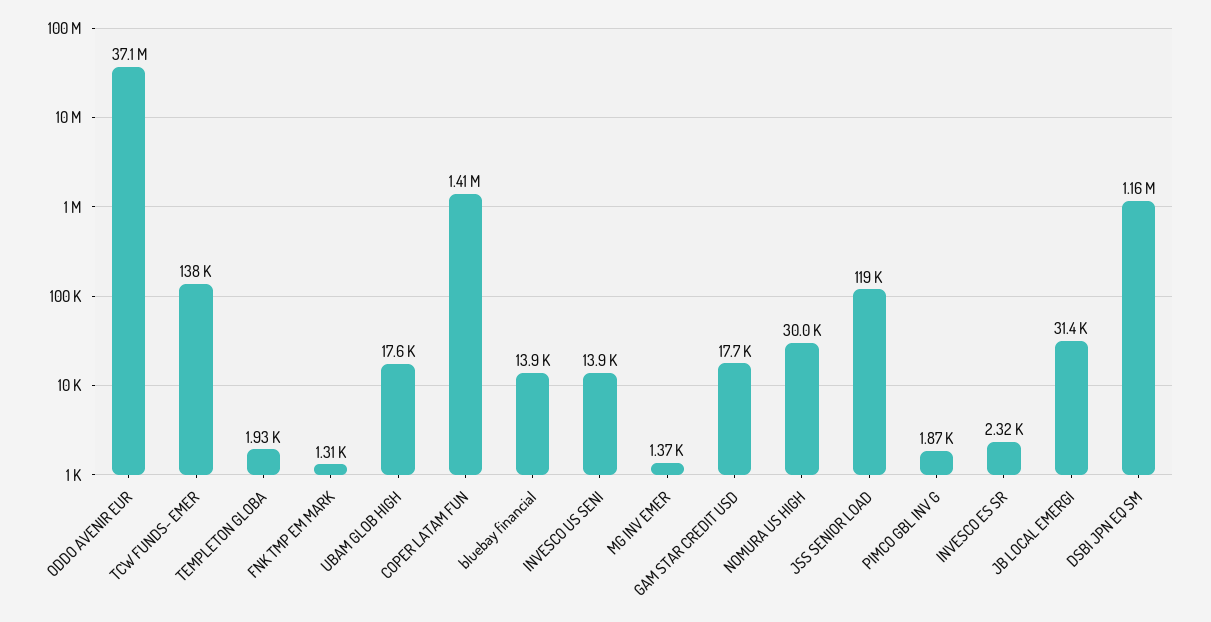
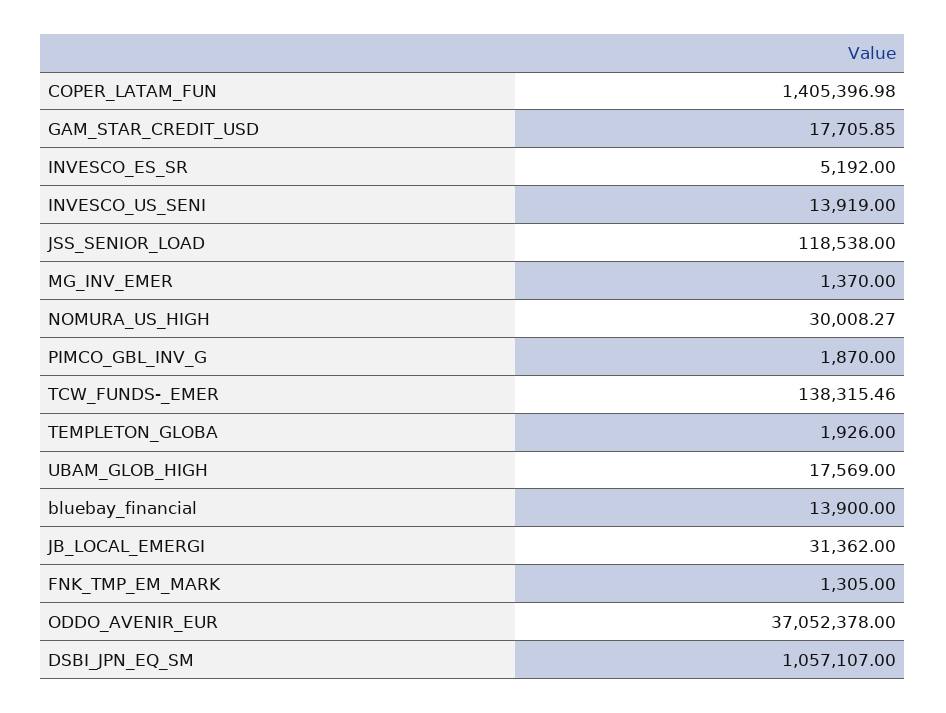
  {
    "ODDO AVENIR EUR": 37052378,
    "TCW FUNDS- EMER": 138315.46,
    "TEMPLETON GLOBA": 1926,
    "FNK TMP EM MARK": 1305,
    "UBAM GLOB HIGH": 17569,
    "COPER LATAM FUN": 1405396.98,
    "bluebay financial": 13900,
    "INVESCO US SENI": 13919,
    "MG INV EMER": 1370,
    "GAM STAR CREDIT USD": 17705.85,
    "NOMURA US HIGH": 30008.27,
    "JSS SENIOR LOAD": 118538,
    "PIMCO GBL INV G": 1870,
-   "INVESCO ES SR": 2320,
+   "INVESCO ES SR": 5192,
    "JB LOCAL EMERGI": 31362,
-   "DSBI JPN EQ SM": 1160000
+   "DSBI JPN EQ SM": 1057107
  }

